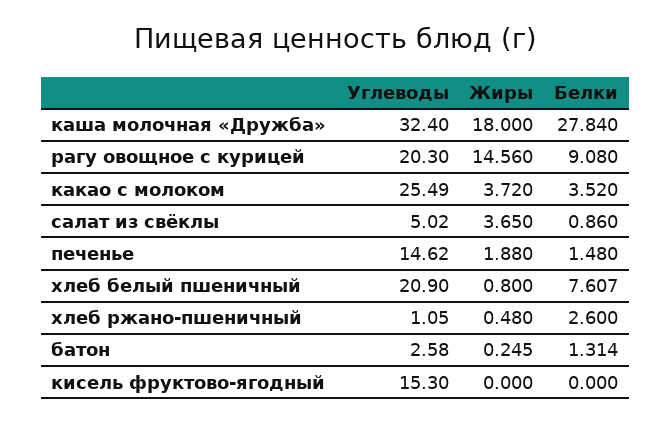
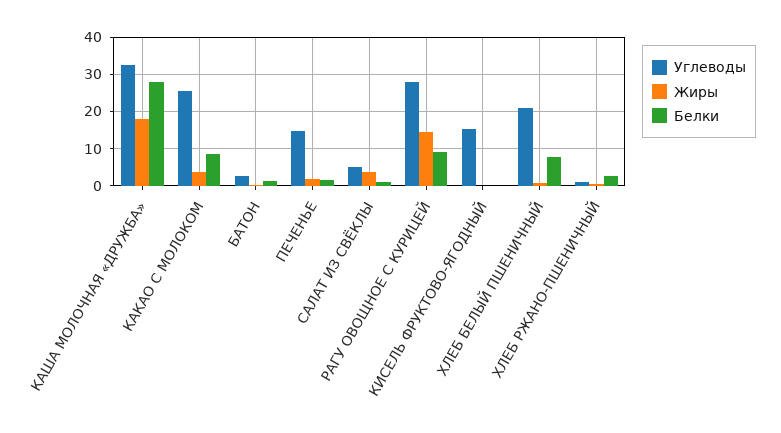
  {
    "Углеводы": {
      "каша молочная «Дружба»": 32.4,
-     "рагу овощное с курицей": 20.3,
+     "рагу овощное с курицей": 28,
      "какао с молоком": 25.49,
      "салат из свёклы": 5.02,
      "печенье": 14.62,
      "хлеб белый пшеничный": 20.9,
      "хлеб ржано-пшеничный": 1.05,
      "батон": 2.58,
      "кисель фруктово-ягодный": 15.3
    },
    "Жиры": {
      "каша молочная «Дружба»": 18,
      "рагу овощное с курицей": 14.56,
      "какао с молоком": 3.72,
      "салат из свёклы": 3.65,
      "печенье": 1.88,
      "хлеб белый пшеничный": 0.8,
      "хлеб ржано-пшеничный": 0.48,
      "батон": 0.245,
      "кисель фруктово-ягодный": 0
    },
    "Белки": {
      "каша молочная «Дружба»": 27.84,
      "рагу овощное с курицей": 9.08,
-     "какао с молоком": 3.52,
+     "какао с молоком": 8,
      "салат из свёклы": 0.86,
      "печенье": 1.48,
      "хлеб белый пшеничный": 7.607,
      "хлеб ржано-пшеничный": 2.6,
      "батон": 1.314,
      "кисель фруктово-ягодный": 0
    }
  }

